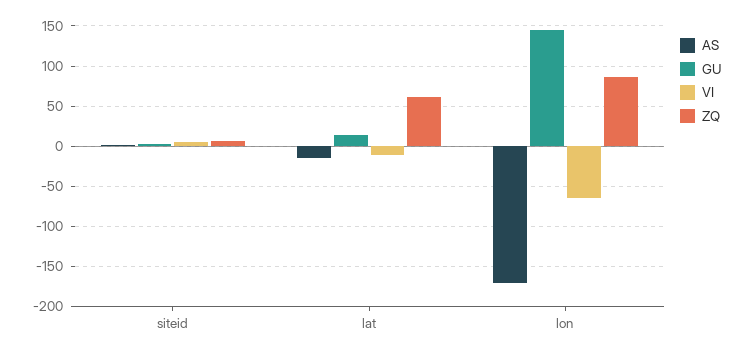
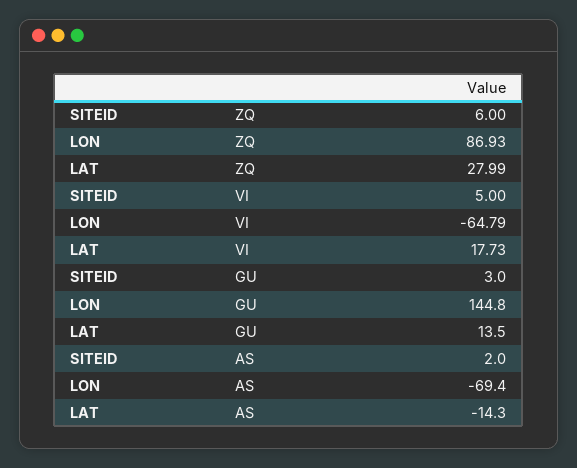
  {
    "AS": {
      "siteid": 2,
      "lat": -14.3,
-     "lon": -170
+     "lon": -69.4
    },
    "GU": {
      "siteid": 3,
      "lat": 13.5,
      "lon": 144.8
    },
    "VI": {
      "siteid": 5,
-     "lat": -10,
+     "lat": 17.73,
      "lon": -64.79
    },
    "ZQ": {
      "siteid": 6,
-     "lat": 60,
+     "lat": 27.99,
      "lon": 86.93
    }
  }

